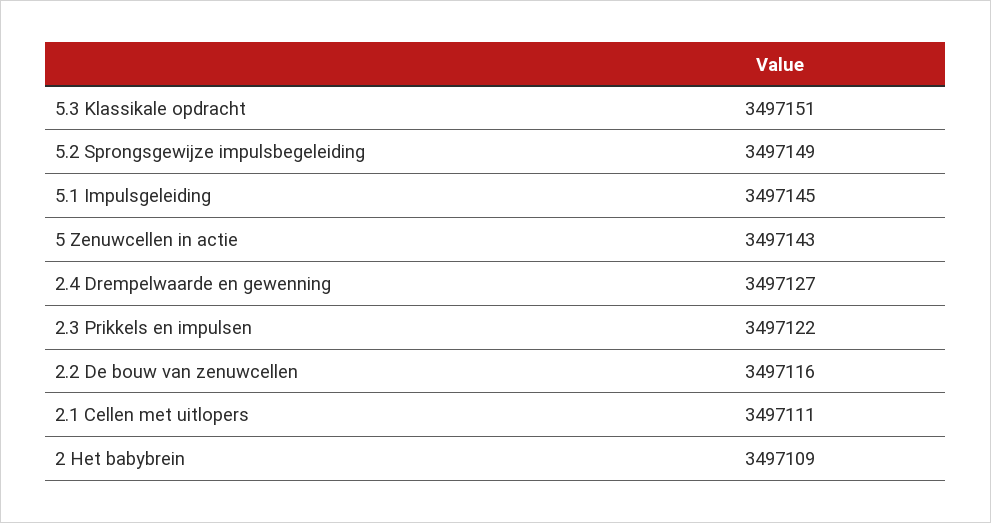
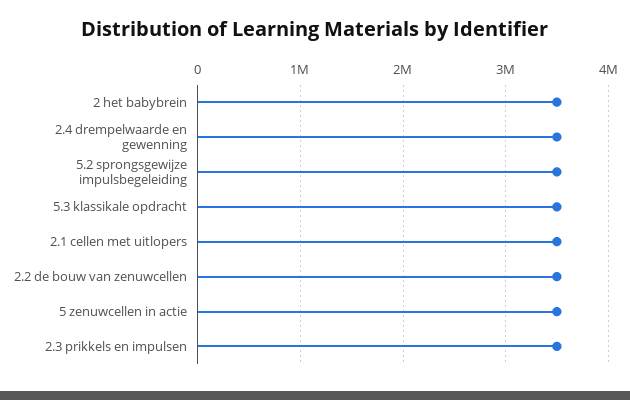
  {
    "5.3 Klassikale opdracht": 3497151,
    "5.2 Sprongsgewijze impulsbegeleiding": 3497149,
-   "5.1 Impulsgeleiding": 3497145,
    "5 Zenuwcellen in actie": 3497143,
    "2.4 Drempelwaarde en gewenning": 3497127,
    "2.3 Prikkels en impulsen": 3497122,
    "2.2 De bouw van zenuwcellen": 3497116,
    "2.1 Cellen met uitlopers": 3497111,
    "2 Het babybrein": 3497109
  }

